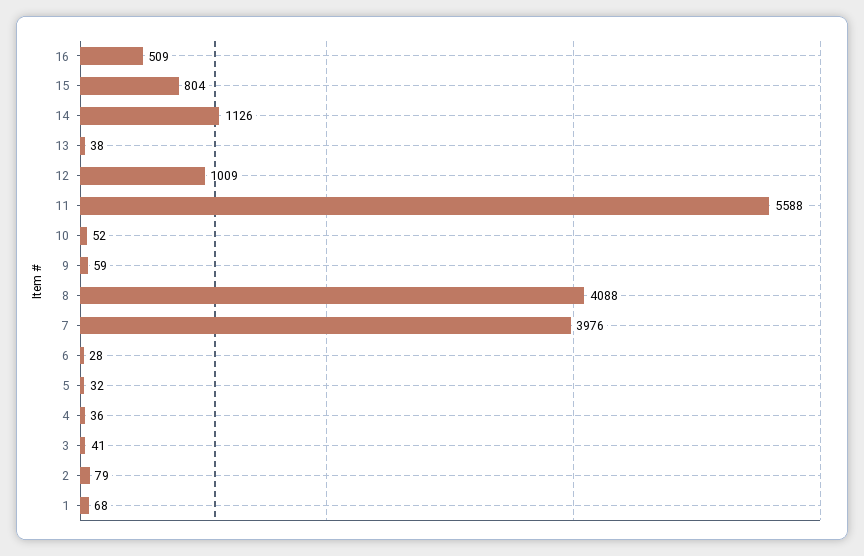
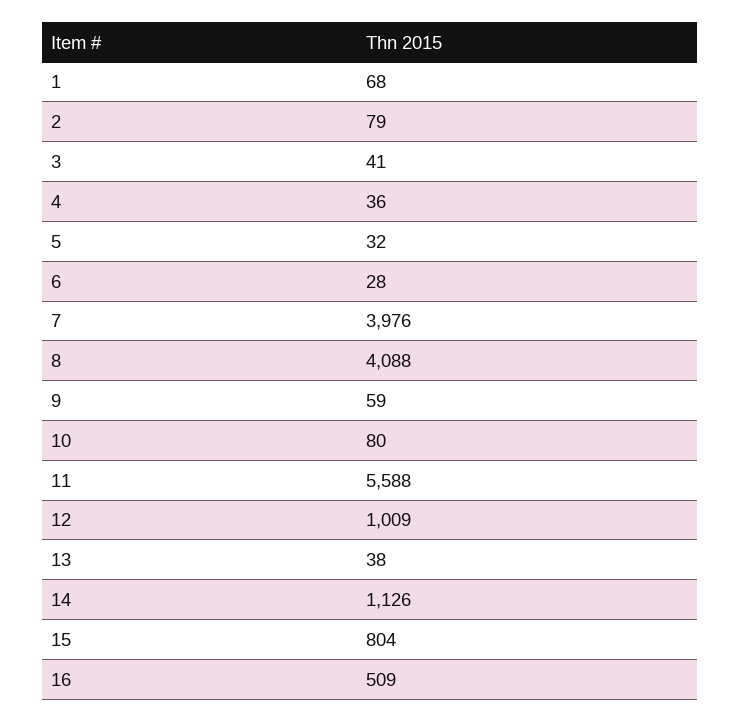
  {
    "16": 509,
    "15": 804,
    "14": 1126,
    "13": 38,
    "12": 1009,
    "11": 5588,
-   "10": 52,
+   "10": 80,
    "9": 59,
    "8": 4088,
    "7": 3976,
    "6": 28,
    "5": 32,
    "4": 36,
    "3": 41,
    "2": 79,
    "1": 68
  }

